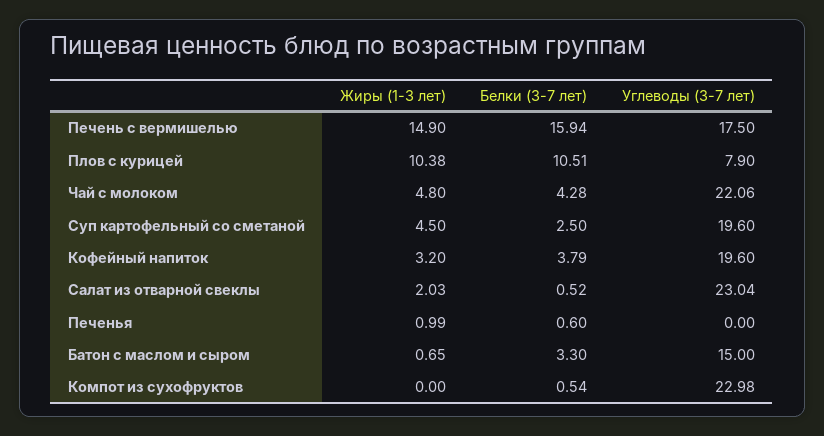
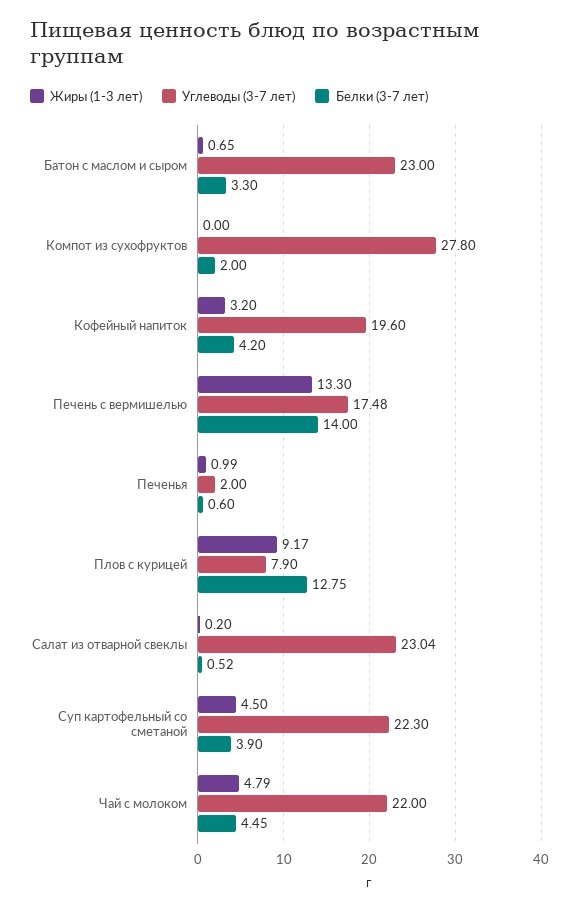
  {
    "Жиры (1-3 лет)": {
-     "Печень с вермишелью": 14.9,
+     "Печень с вермишелью": 13.3,
-     "Плов с курицей": 10.38,
+     "Плов с курицей": 9.17,
-     "Чай с молоком": 4.8,
+     "Чай с молоком": 4.79,
      "Суп картофельный со сметаной": 4.5,
      "Кофейный напиток": 3.2,
-     "Салат из отварной свеклы": 2.03,
+     "Салат из отварной свеклы": 0.2,
      "Печенья": 0.99,
      "Батон с маслом и сыром": 0.65,
      "Компот из сухофруктов": 0
    },
    "Белки (3-7 лет)": {
-     "Печень с вермишелью": 15.94,
+     "Печень с вермишелью": 14,
-     "Плов с курицей": 10.51,
+     "Плов с курицей": 12.75,
-     "Чай с молоком": 4.28,
+     "Чай с молоком": 4.45,
-     "Суп картофельный со сметаной": 2.5,
+     "Суп картофельный со сметаной": 3.9,
-     "Кофейный напиток": 3.79,
+     "Кофейный напиток": 4.2,
      "Салат из отварной свеклы": 0.52,
      "Печенья": 0.6,
      "Батон с маслом и сыром": 3.3,
-     "Компот из сухофруктов": 0.54
+     "Компот из сухофруктов": 2
    },
    "Углеводы (3-7 лет)": {
-     "Печень с вермишелью": 17.5,
+     "Печень с вермишелью": 17.48,
      "Плов с курицей": 7.9,
-     "Чай с молоком": 22.06,
+     "Чай с молоком": 22,
-     "Суп картофельный со сметаной": 19.6,
+     "Суп картофельный со сметаной": 22.3,
      "Кофейный напиток": 19.6,
      "Салат из отварной свеклы": 23.04,
-     "Печенья": 0,
+     "Печенья": 2,
-     "Батон с маслом и сыром": 15,
+     "Батон с маслом и сыром": 23,
-     "Компот из сухофруктов": 22.98
+     "Компот из сухофруктов": 27.8
    }
  }

